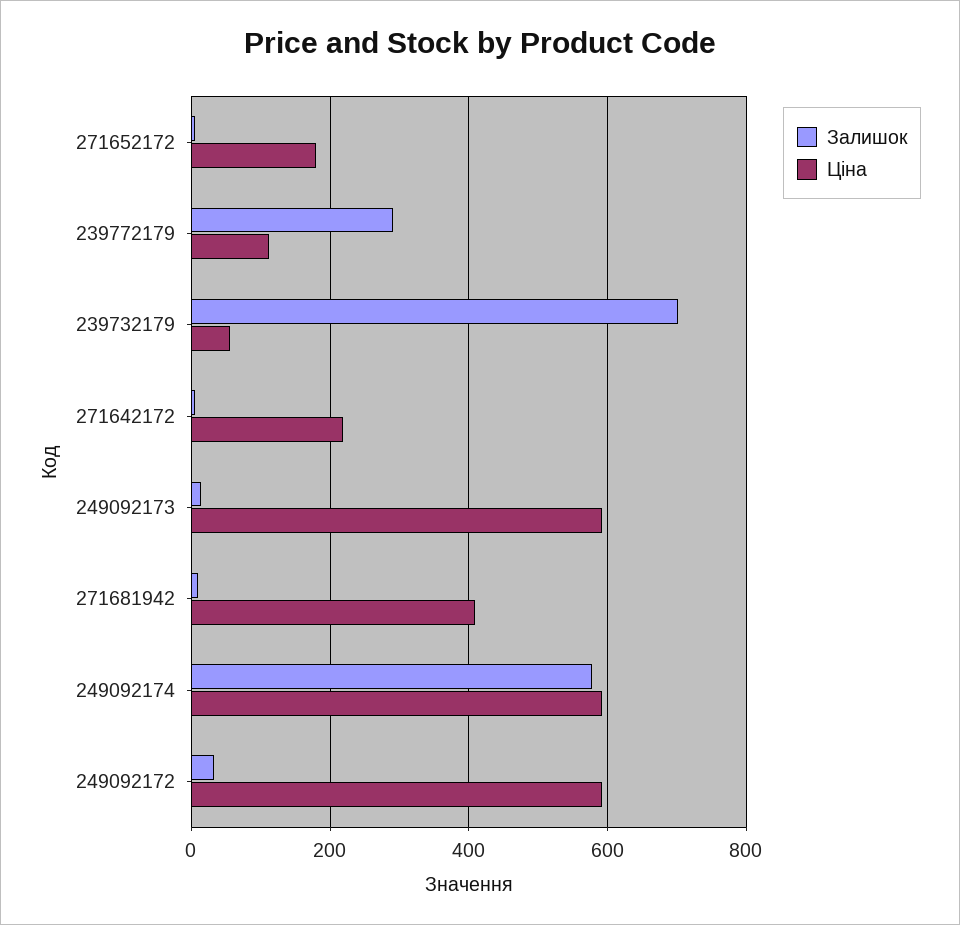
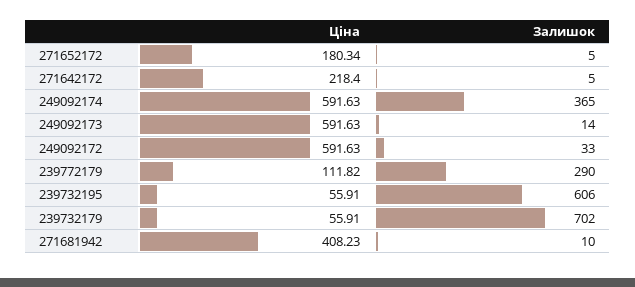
  {
    "Залишок": {
      "271652172": 5,
      "239772179": 290,
      "239732179": 702,
      "271642172": 5,
      "249092173": 14,
      "271681942": 10,
-     "249092174": 580,
+     "249092174": 365,
-     "249092172": 33
+     "249092172": 33,
+     "239732195": 606
    },
    "Ціна": {
      "271652172": 180.34,
      "239772179": 111.82,
      "239732179": 55.91,
      "271642172": 218.4,
      "249092173": 591.63,
      "271681942": 408.23,
      "249092174": 591.63,
-     "249092172": 591.63
+     "249092172": 591.63,
+     "239732195": 55.91
    }
  }

